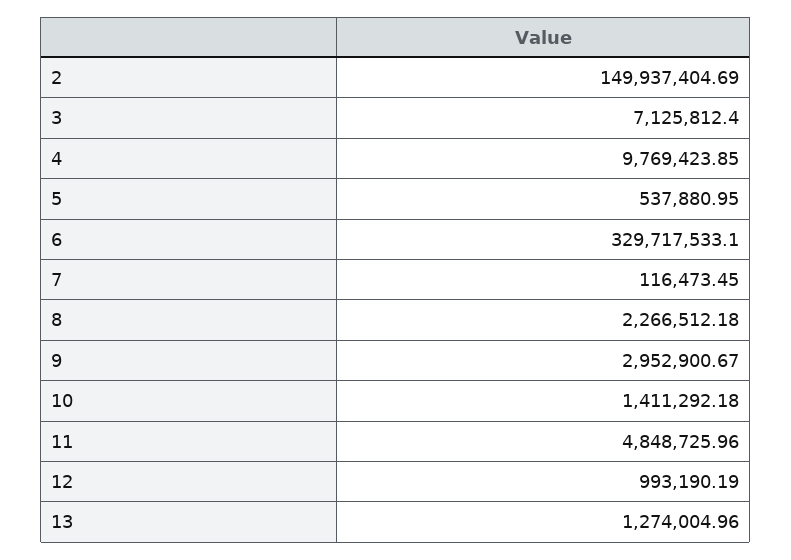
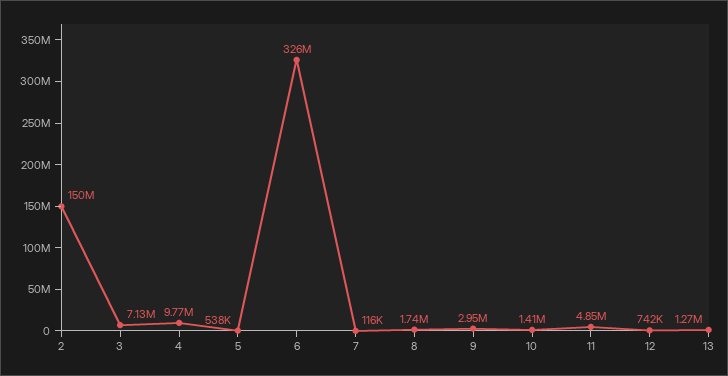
  {
    "2": 149937404.69,
    "3": 7125812.4,
    "4": 9769423.85,
    "5": 537880.95,
-   "6": 329717533.1,
+   "6": 326000000,
    "7": 116473.45,
-   "8": 2266512.18,
+   "8": 1740000,
    "9": 2952900.67,
    "10": 1411292.18,
    "11": 4848725.96,
-   "12": 993190.19,
+   "12": 742000,
    "13": 1274004.96
  }

